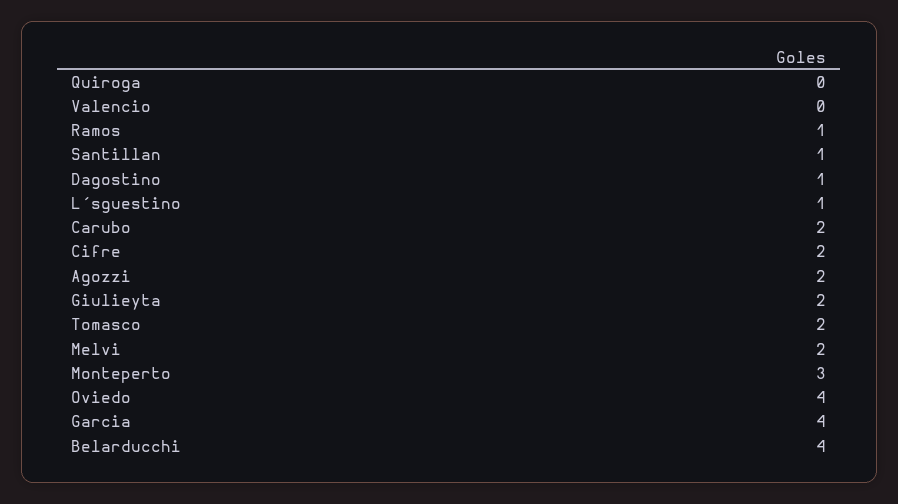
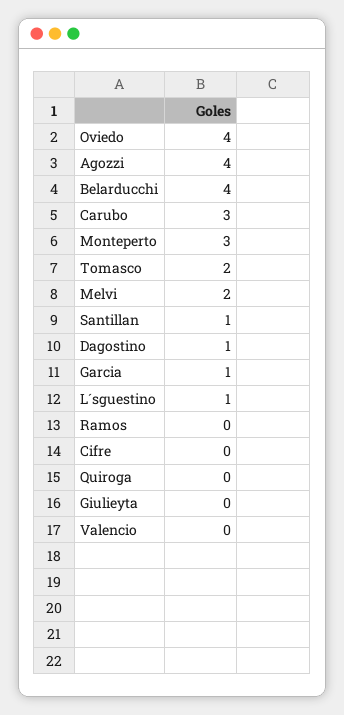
  {
    "Quiroga": 0,
    "Valencio": 0,
-   "Ramos": 1,
+   "Ramos": 0,
    "Santillan": 1,
    "Dagostino": 1,
    "L´sguestino": 1,
-   "Carubo": 2,
+   "Carubo": 3,
-   "Cifre": 2,
+   "Cifre": 0,
-   "Agozzi": 2,
+   "Agozzi": 4,
-   "Giulieyta": 2,
+   "Giulieyta": 0,
    "Tomasco": 2,
    "Melvi": 2,
    "Monteperto": 3,
    "Oviedo": 4,
-   "Garcia": 4,
+   "Garcia": 1,
    "Belarducchi": 4
  }

